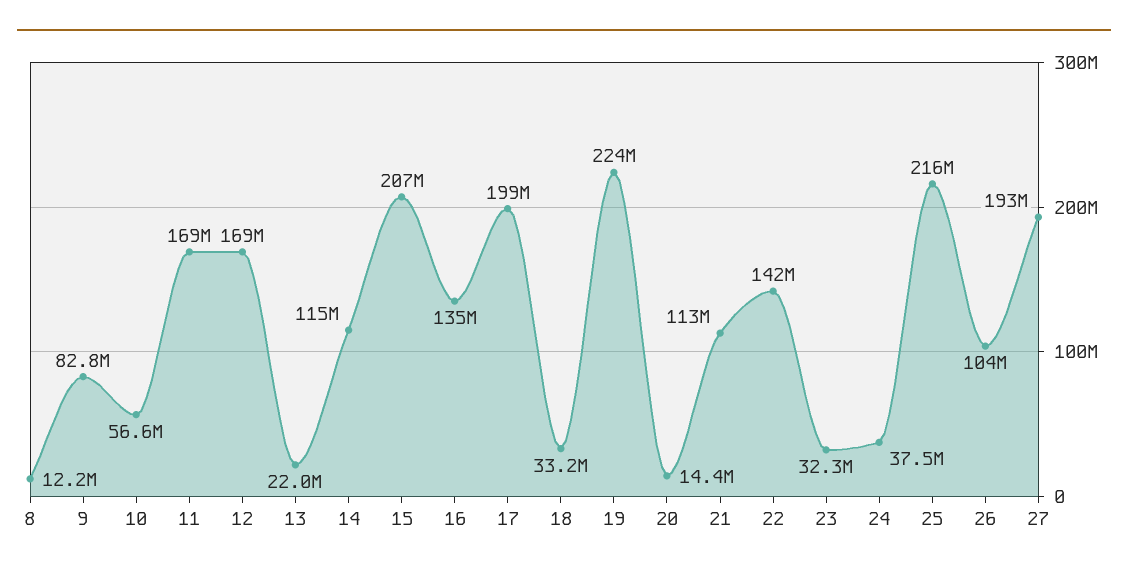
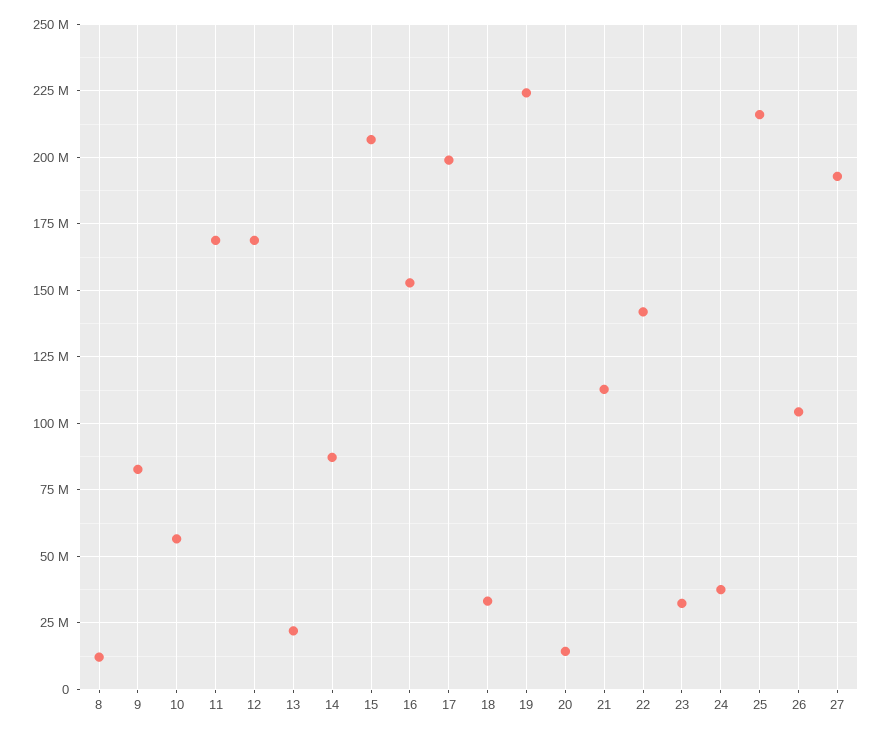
  {
    "8": 12200000,
    "9": 82800000,
    "10": 56600000,
    "11": 169000000,
    "12": 169000000,
    "13": 22000000,
-   "14": 115000000,
+   "14": 87500000,
    "15": 207000000,
-   "16": 135000000,
+   "16": 152500000,
    "17": 199000000,
    "18": 33200000,
    "19": 224000000,
    "20": 14400000,
    "21": 113000000,
    "22": 142000000,
    "23": 32300000,
    "24": 37500000,
    "25": 216000000,
    "26": 104000000,
    "27": 193000000
  }

